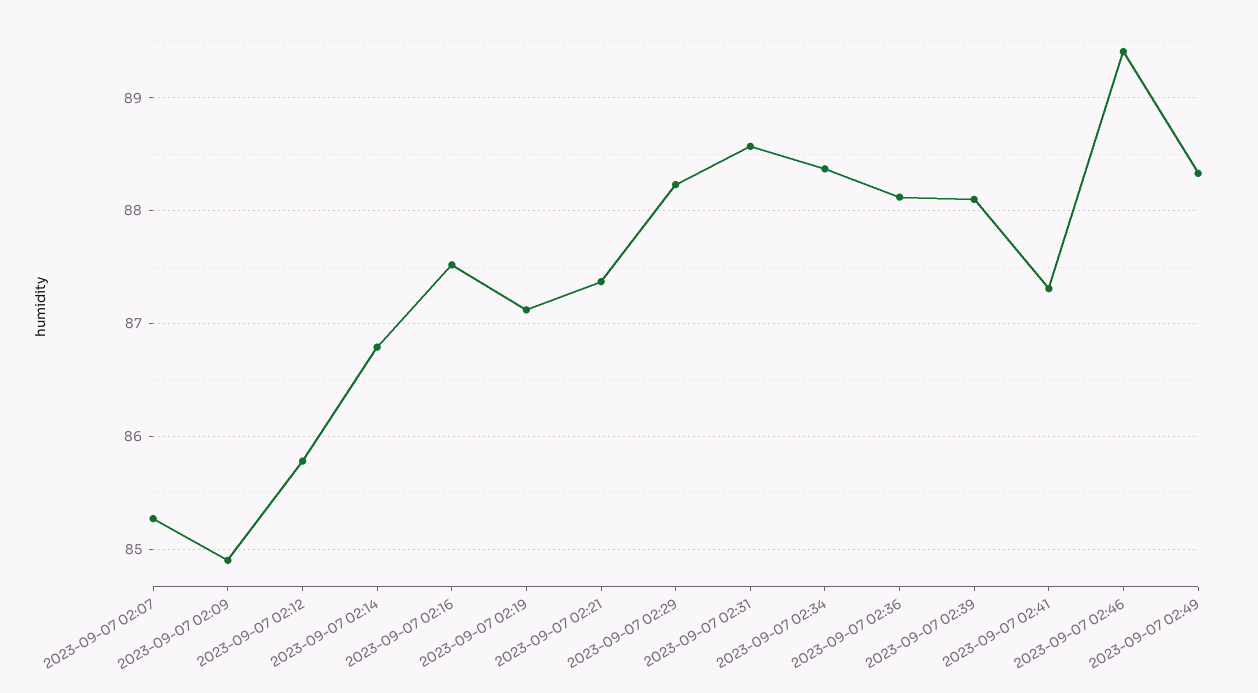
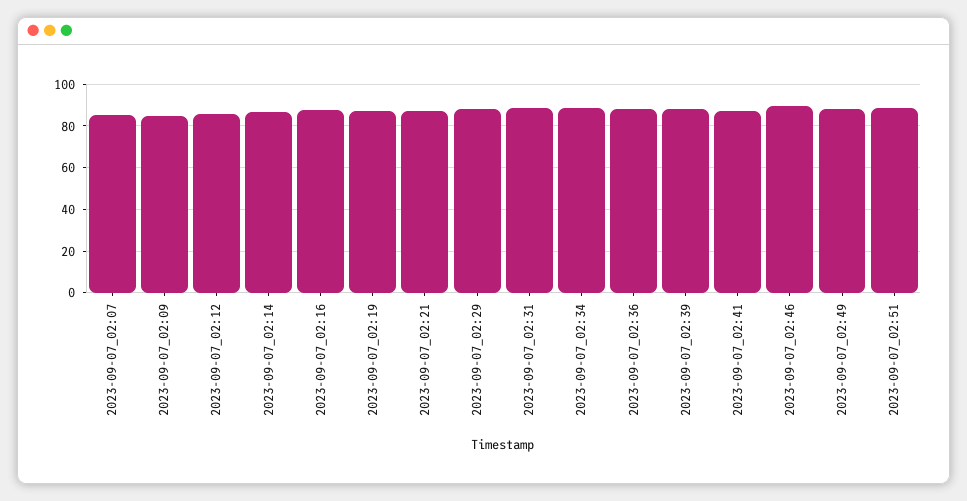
  {
    "2023-09-07 02:07": 85.3,
    "2023-09-07 02:09": 84.9,
    "2023-09-07 02:12": 85.8,
    "2023-09-07 02:14": 86.8,
    "2023-09-07 02:16": 87.5,
    "2023-09-07 02:19": 87.1,
    "2023-09-07 02:21": 87.4,
    "2023-09-07 02:29": 88.2,
    "2023-09-07 02:31": 88.6,
    "2023-09-07 02:34": 88.4,
    "2023-09-07 02:36": 88.1,
    "2023-09-07 02:39": 88.1,
    "2023-09-07 02:41": 87.3,
    "2023-09-07 02:46": 89.4,
-   "2023-09-07 02:49": 88.3
+   "2023-09-07 02:49": 88.3,
+   "2023-09-07_02:51": 90
  }

